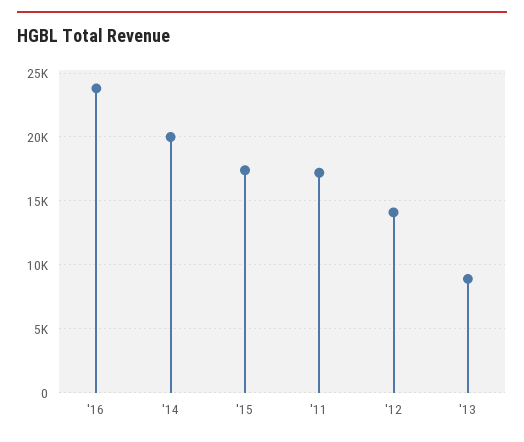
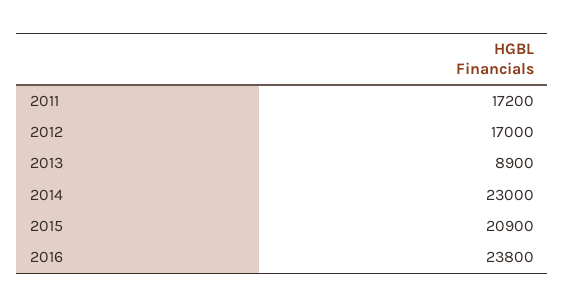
  {
    "'16": 23800,
-   "'14": 20000,
+   "'14": 23000,
-   "'15": 17500,
+   "'15": 20900,
    "'11": 17200,
-   "'12": 14000,
+   "'12": 17000,
    "'13": 8900
  }

